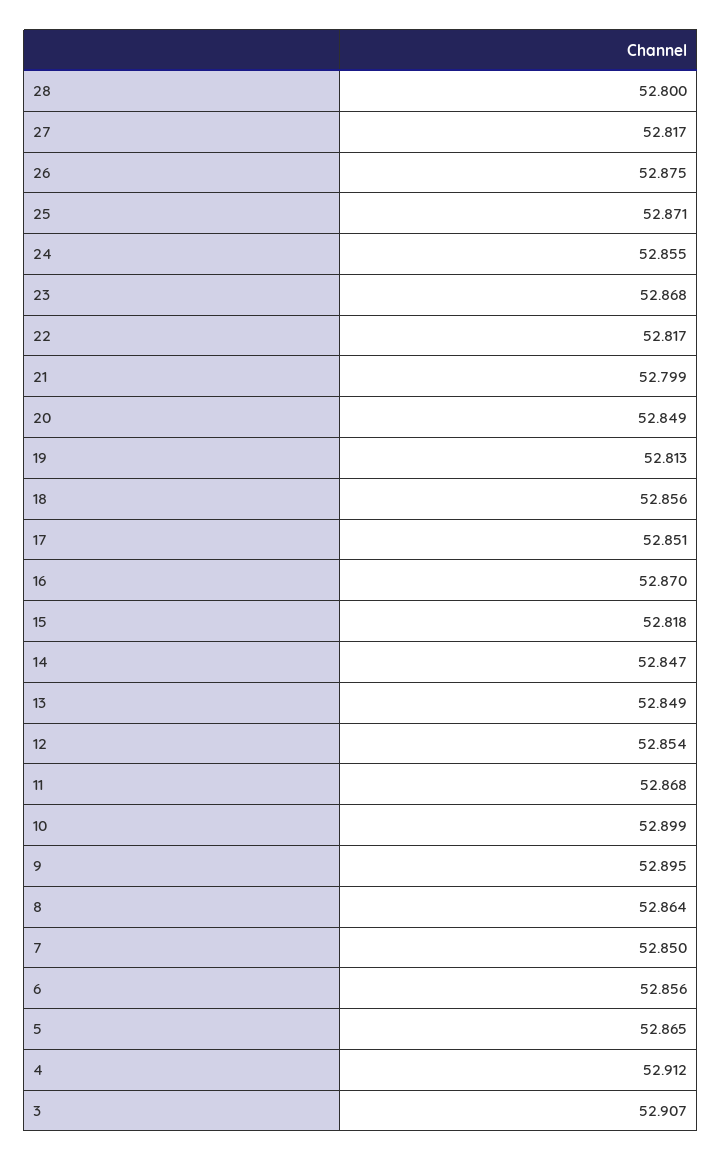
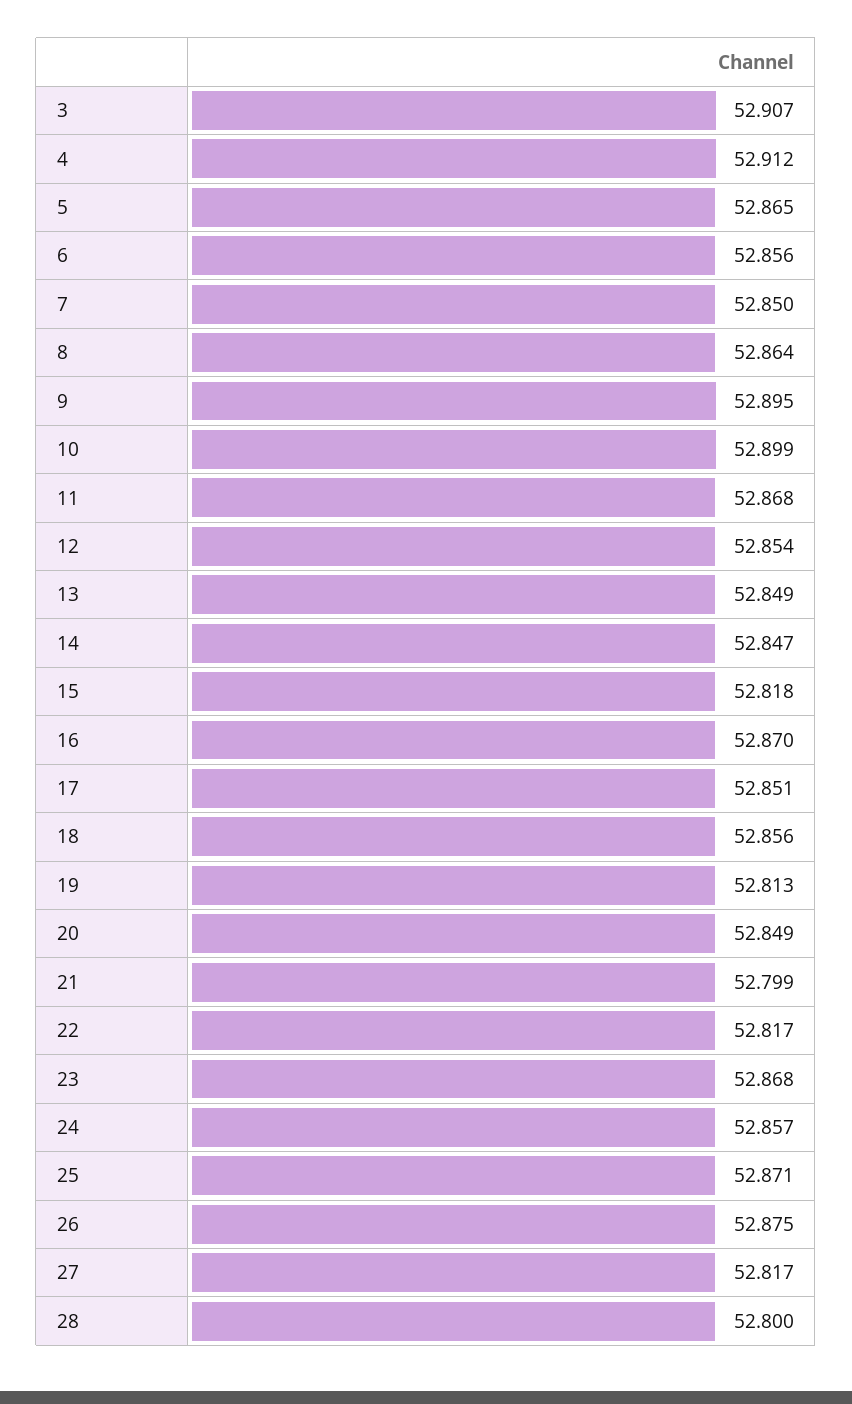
  {
    "28": 52.8,
    "27": 52.817,
    "26": 52.875,
    "25": 52.871,
-   "24": 52.855,
+   "24": 52.857,
    "23": 52.868,
    "22": 52.817,
    "21": 52.799,
    "20": 52.849,
    "19": 52.813,
    "18": 52.856,
    "17": 52.851,
    "16": 52.87,
    "15": 52.818,
    "14": 52.847,
    "13": 52.849,
    "12": 52.854,
    "11": 52.868,
    "10": 52.899,
    "9": 52.895,
    "8": 52.864,
    "7": 52.85,
    "6": 52.856,
    "5": 52.865,
    "4": 52.912,
    "3": 52.907
  }

